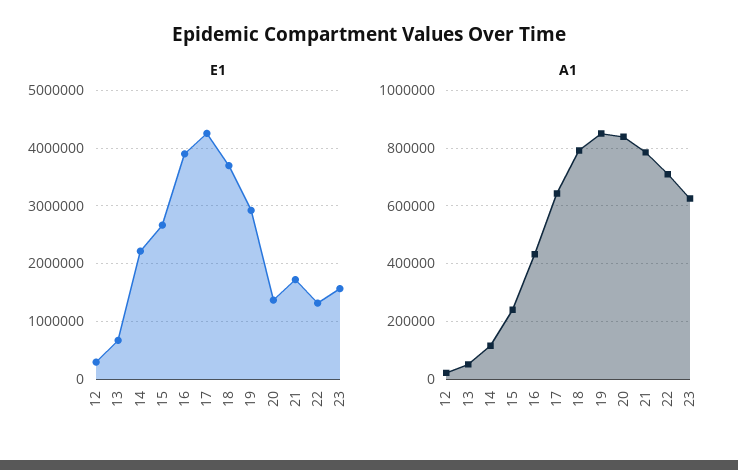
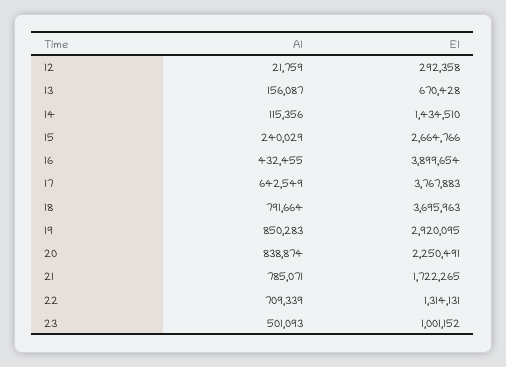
  {
    "E1": {
      "12": 292358,
      "13": 670428,
-     "14": 2200000,
+     "14": 1434510,
      "15": 2664766,
      "16": 3899654,
-     "17": 4200000,
+     "17": 3767883,
      "18": 3695963,
      "19": 2920095,
-     "20": 1400000,
+     "20": 2250491,
      "21": 1722265,
      "22": 1314131,
-     "23": 1600000
+     "23": 1001152
    },
    "A1": {
      "12": 21759,
-     "13": 50000,
+     "13": 156087,
      "14": 115356,
      "15": 240029,
      "16": 432455,
      "17": 642549,
      "18": 791664,
      "19": 850283,
      "20": 838874,
      "21": 785071,
      "22": 709339,
-     "23": 625000
+     "23": 501093
    }
  }

